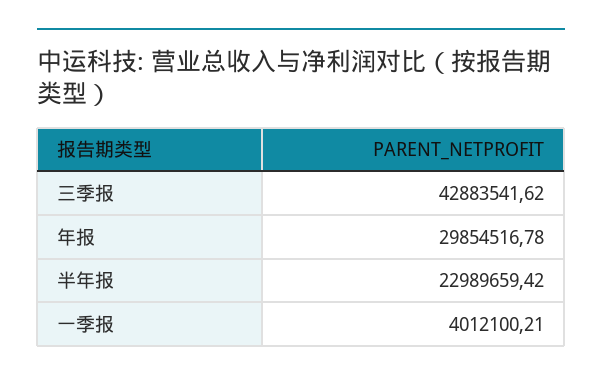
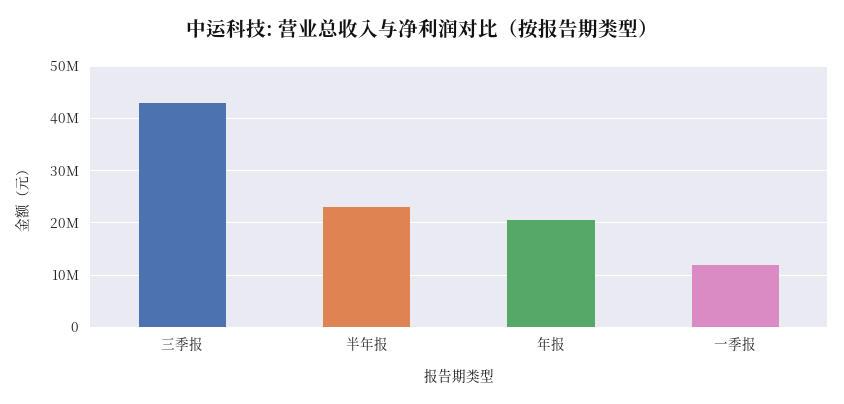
  {
    "三季报": 42883541.62,
-   "年报": 29854516.78,
+   "年报": 20000000,
    "半年报": 22989659.42,
-   "一季报": 4012100.21
+   "一季报": 12000000
  }

